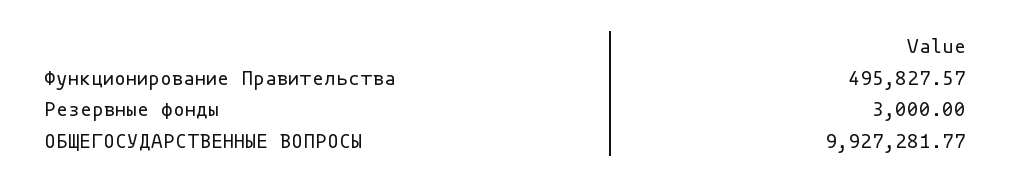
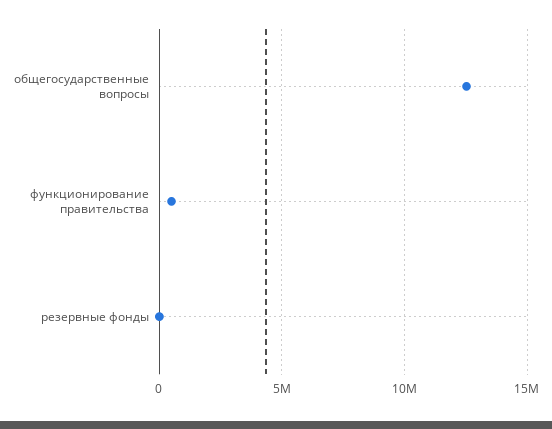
  {
    "Функционирование Правительства": 495827.57,
    "Резервные фонды": 3000,
-   "ОБЩЕГОСУДАРСТВЕННЫЕ ВОПРОСЫ": 9927281.77
+   "ОБЩЕГОСУДАРСТВЕННЫЕ ВОПРОСЫ": 12500000
  }

